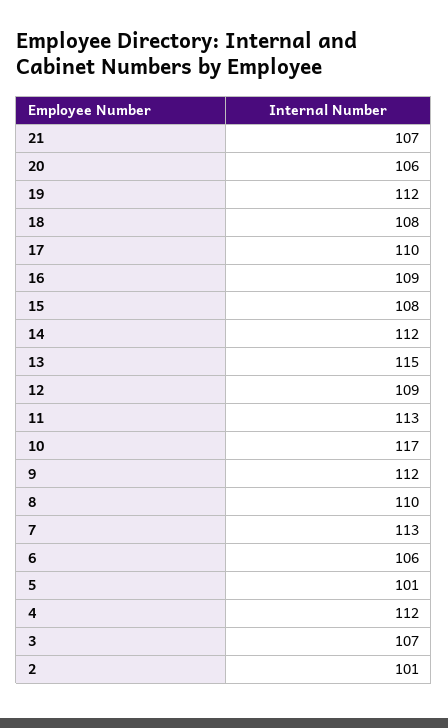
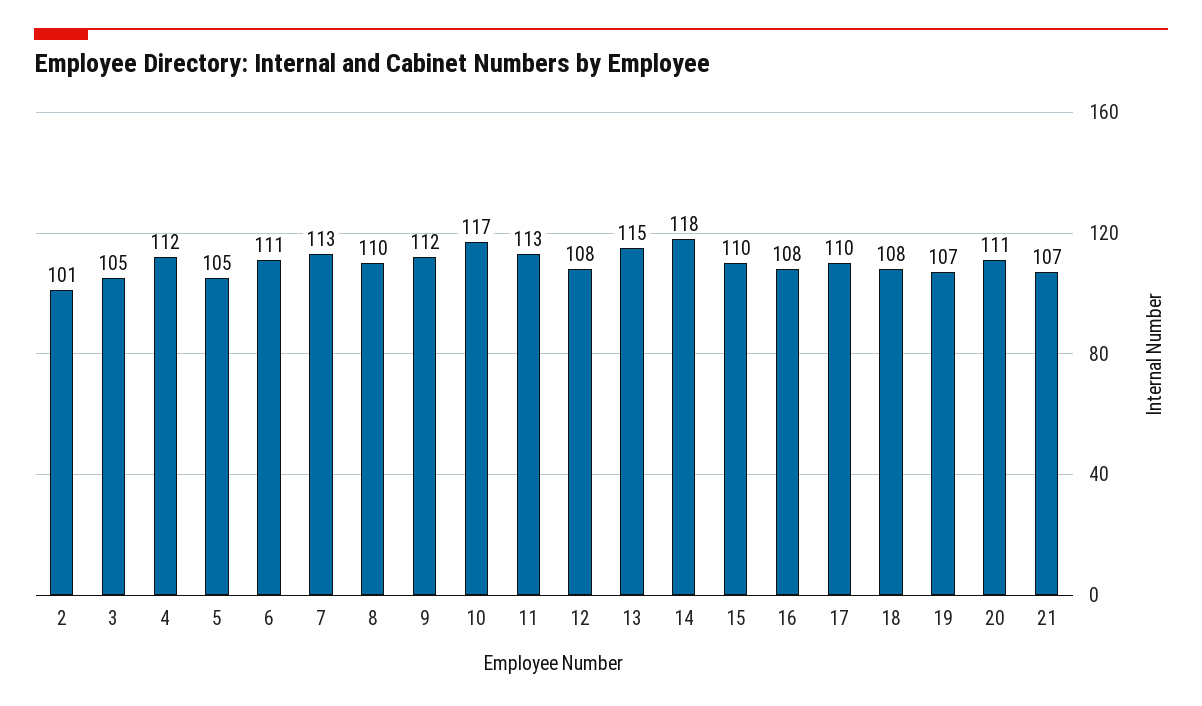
  {
    "21": 107,
-   "20": 106,
+   "20": 111,
-   "19": 112,
+   "19": 107,
    "18": 108,
    "17": 110,
-   "16": 109,
+   "16": 108,
-   "15": 108,
+   "15": 110,
-   "14": 112,
+   "14": 118,
    "13": 115,
-   "12": 109,
+   "12": 108,
    "11": 113,
    "10": 117,
    "9": 112,
    "8": 110,
    "7": 113,
-   "6": 106,
+   "6": 111,
-   "5": 101,
+   "5": 105,
    "4": 112,
-   "3": 107,
+   "3": 105,
    "2": 101
  }

